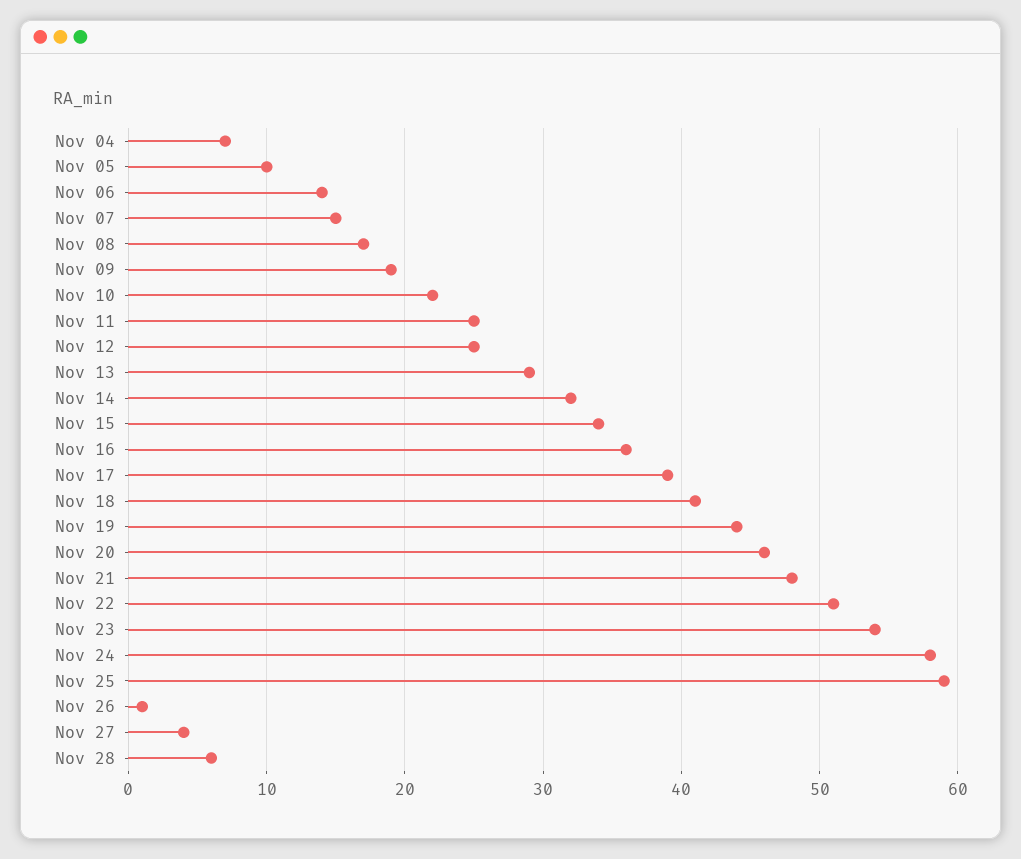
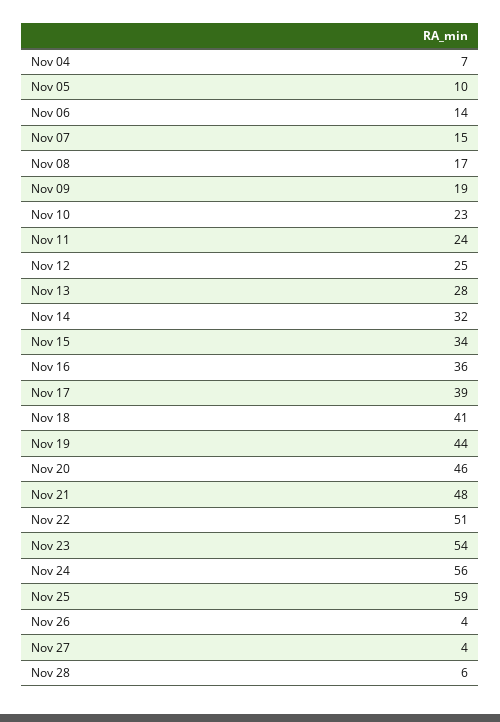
  {
    "Nov 04": 7,
    "Nov 05": 10,
    "Nov 06": 14,
    "Nov 07": 15,
    "Nov 08": 17,
    "Nov 09": 19,
-   "Nov 10": 22,
+   "Nov 10": 23,
-   "Nov 11": 25,
+   "Nov 11": 24,
    "Nov 12": 25,
-   "Nov 13": 29,
+   "Nov 13": 28,
    "Nov 14": 32,
    "Nov 15": 34,
    "Nov 16": 36,
    "Nov 17": 39,
    "Nov 18": 41,
    "Nov 19": 44,
    "Nov 20": 46,
    "Nov 21": 48,
    "Nov 22": 51,
    "Nov 23": 54,
-   "Nov 24": 58,
+   "Nov 24": 56,
    "Nov 25": 59,
-   "Nov 26": 1,
+   "Nov 26": 4,
    "Nov 27": 4,
    "Nov 28": 6
  }

